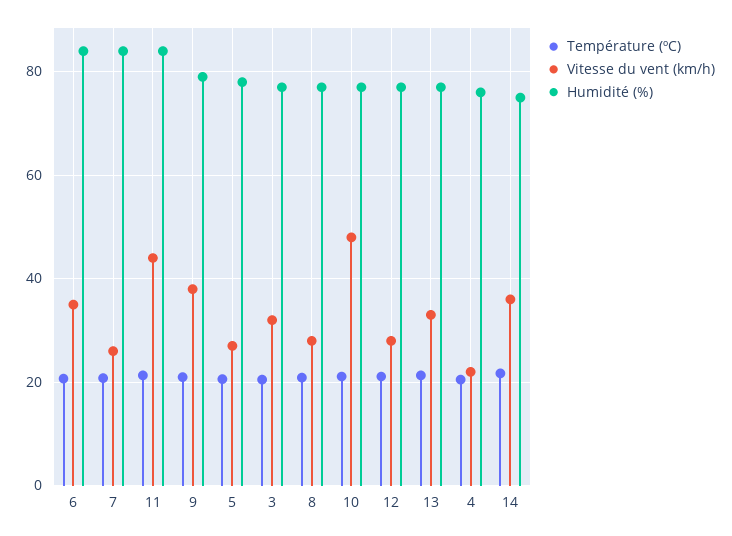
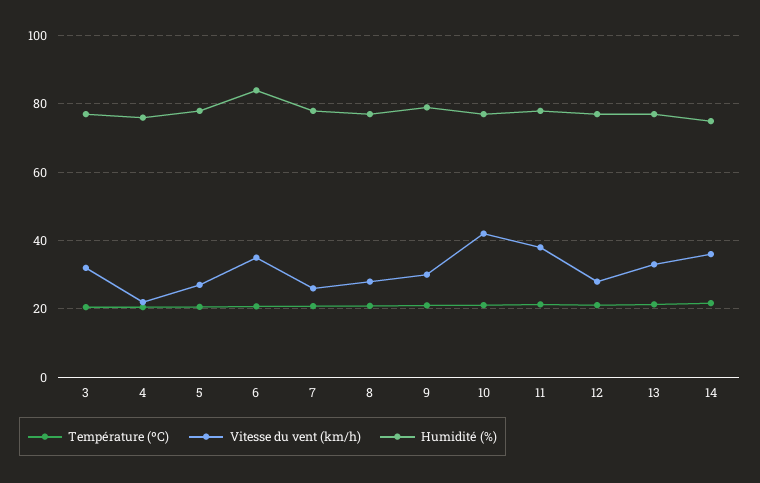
  {
    "Température (ºC)": {
      "6": 20,
      "7": 20,
      "11": 22,
      "9": 22,
      "5": 20,
      "3": 20,
      "8": 20,
      "10": 22,
      "12": 22,
      "13": 22,
      "4": 20,
      "14": 22
    },
    "Vitesse du vent (km/h)": {
      "6": 36,
      "7": 26,
-     "11": 44,
+     "11": 38,
-     "9": 38,
+     "9": 30,
      "5": 28,
      "3": 32,
      "8": 28,
-     "10": 48,
+     "10": 42,
      "12": 28,
      "13": 34,
      "4": 22,
      "14": 36
    },
    "Humidité (%)": {
      "6": 84,
-     "7": 84,
+     "7": 78,
-     "11": 84,
+     "11": 78,
      "9": 80,
      "5": 78,
      "3": 78,
      "8": 78,
      "10": 78,
      "12": 78,
      "13": 78,
      "4": 76,
      "14": 76
    }
  }

